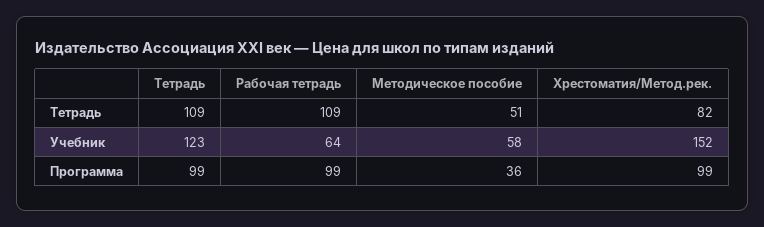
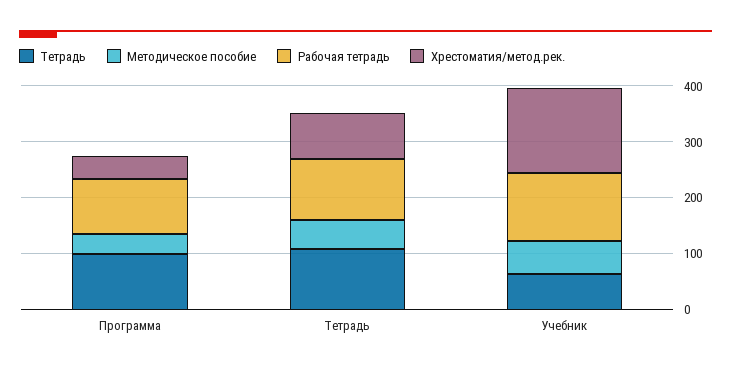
  {
    "Тетрадь": {
      "Тетрадь": 109,
-     "Учебник": 123,
+     "Учебник": 60,
      "Программа": 99
    },
    "Рабочая тетрадь": {
      "Тетрадь": 109,
-     "Учебник": 64,
+     "Учебник": 120,
      "Программа": 99
    },
    "Методическое пособие": {
      "Тетрадь": 51,
      "Учебник": 58,
      "Программа": 36
    },
    "Хрестоматия/Метод.рек.": {
      "Тетрадь": 82,
      "Учебник": 152,
-     "Программа": 99
+     "Программа": 40
    }
  }

